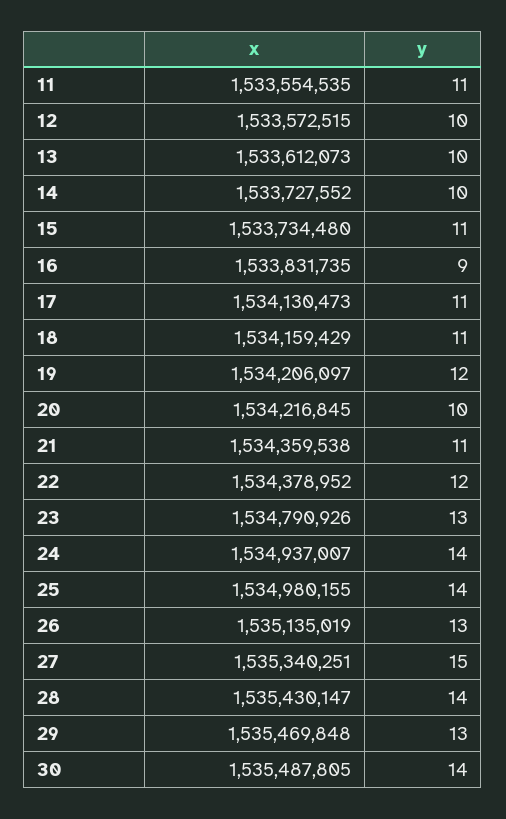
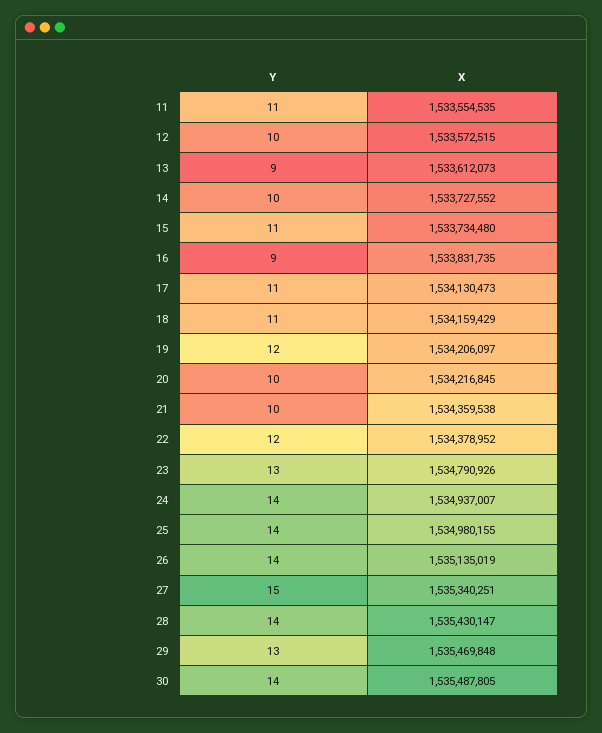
  {
    "x": {
      "11": 1533554535,
      "12": 1533572515,
      "13": 1533612073,
      "14": 1533727552,
      "15": 1533734480,
      "16": 1533831735,
      "17": 1534130473,
      "18": 1534159429,
      "19": 1534206097,
      "20": 1534216845,
      "21": 1534359538,
      "22": 1534378952,
      "23": 1534790926,
      "24": 1534937007,
      "25": 1534980155,
      "26": 1535135019,
      "27": 1535340251,
      "28": 1535430147,
      "29": 1535469848,
      "30": 1535487805
    },
    "y": {
      "11": 11,
      "12": 10,
-     "13": 10,
+     "13": 9,
      "14": 10,
      "15": 11,
      "16": 9,
      "17": 11,
      "18": 11,
      "19": 12,
      "20": 10,
-     "21": 11,
+     "21": 10,
      "22": 12,
      "23": 13,
      "24": 14,
      "25": 14,
-     "26": 13,
+     "26": 14,
      "27": 15,
      "28": 14,
      "29": 13,
      "30": 14
    }
  }

